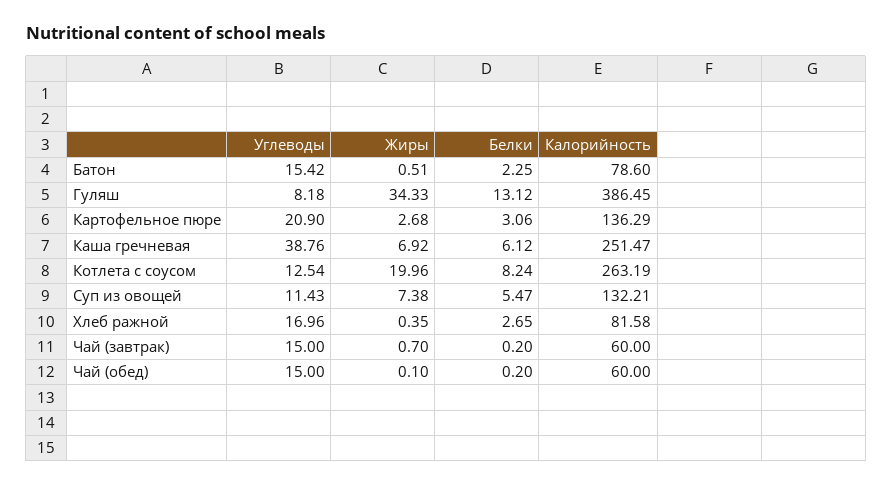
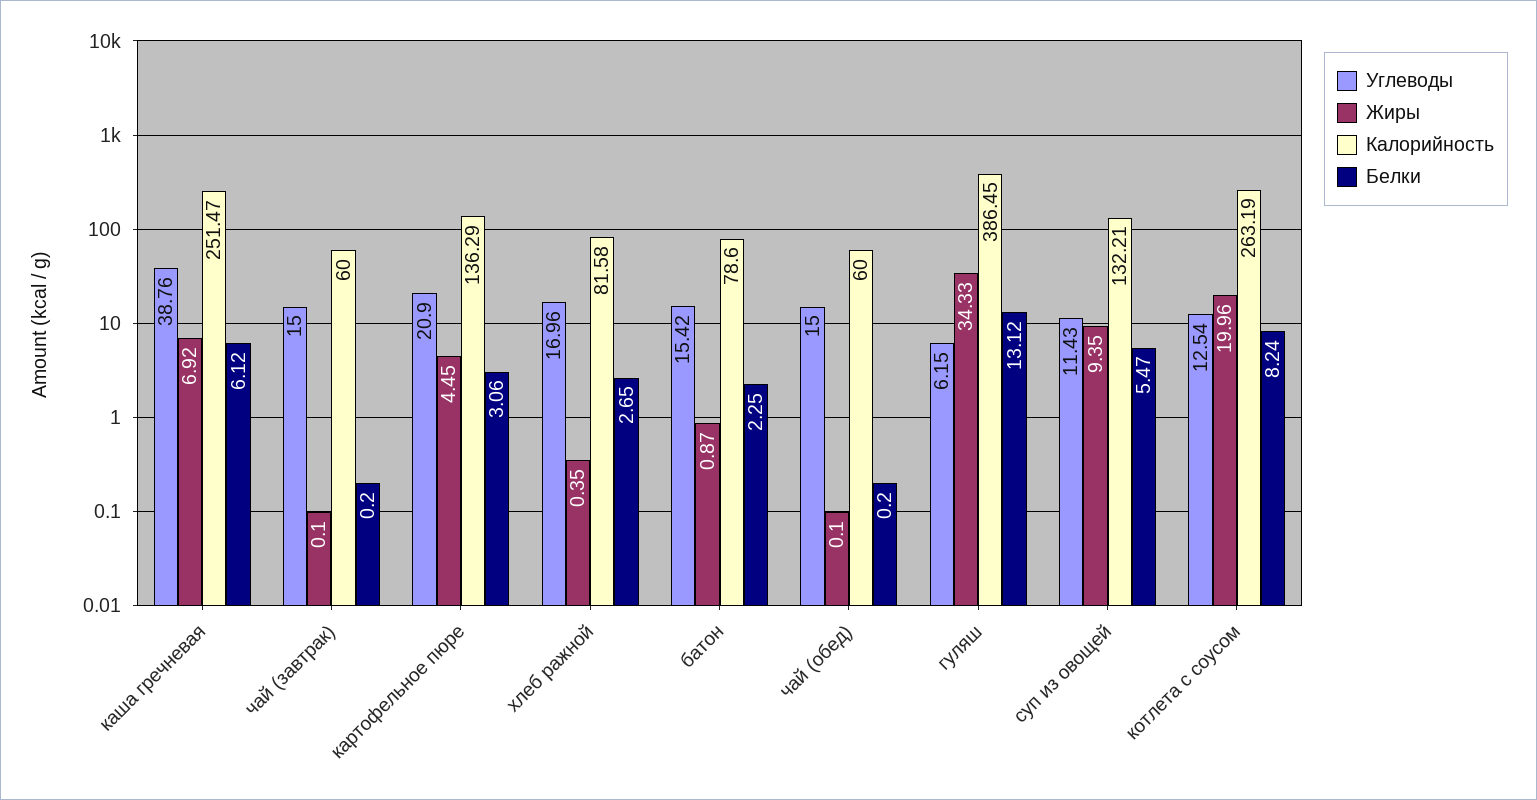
  {
    "Углеводы": {
      "Батон": 15.42,
-     "Гуляш": 8.18,
+     "Гуляш": 6.15,
      "Картофельное пюре": 20.9,
      "Каша гречневая": 38.76,
      "Котлета с соусом": 12.54,
      "Суп из овощей": 11.43,
      "Хлеб ражной": 16.96,
      "Чай (завтрак)": 15,
      "Чай (обед)": 15
    },
    "Жиры": {
-     "Батон": 0.51,
+     "Батон": 0.87,
      "Гуляш": 34.33,
-     "Картофельное пюре": 2.68,
+     "Картофельное пюре": 4.45,
      "Каша гречневая": 6.92,
      "Котлета с соусом": 19.96,
-     "Суп из овощей": 7.38,
+     "Суп из овощей": 9.35,
      "Хлеб ражной": 0.35,
-     "Чай (завтрак)": 0.7,
+     "Чай (завтрак)": 0.1,
      "Чай (обед)": 0.1
    },
    "Белки": {
      "Батон": 2.25,
      "Гуляш": 13.12,
      "Картофельное пюре": 3.06,
      "Каша гречневая": 6.12,
      "Котлета с соусом": 8.24,
      "Суп из овощей": 5.47,
      "Хлеб ражной": 2.65,
      "Чай (завтрак)": 0.2,
      "Чай (обед)": 0.2
    },
    "Калорийность": {
      "Батон": 78.6,
      "Гуляш": 386.45,
      "Картофельное пюре": 136.29,
      "Каша гречневая": 251.47,
      "Котлета с соусом": 263.19,
      "Суп из овощей": 132.21,
      "Хлеб ражной": 81.58,
      "Чай (завтрак)": 60,
      "Чай (обед)": 60
    }
  }

